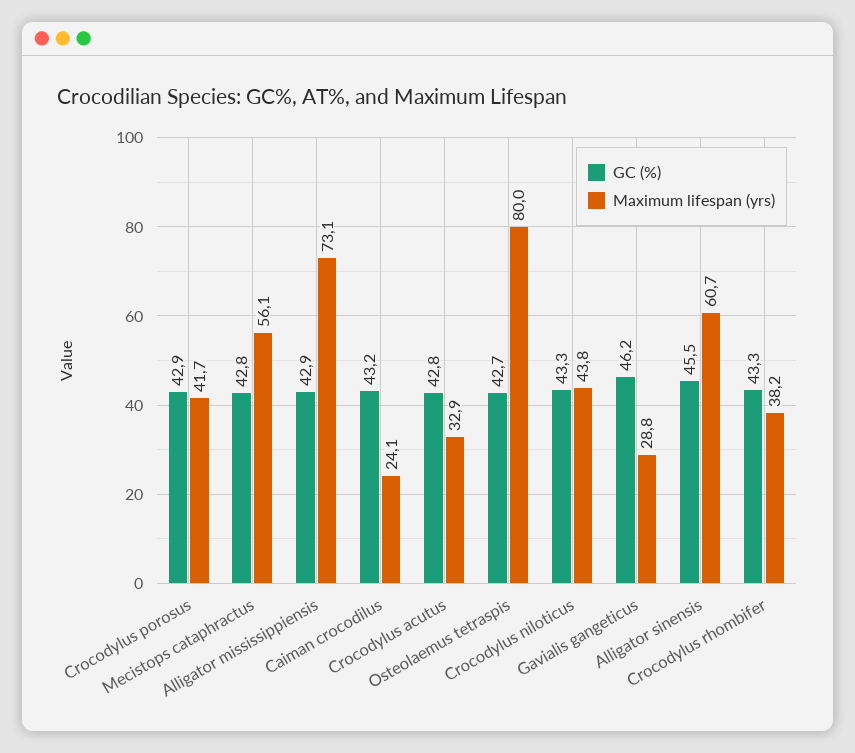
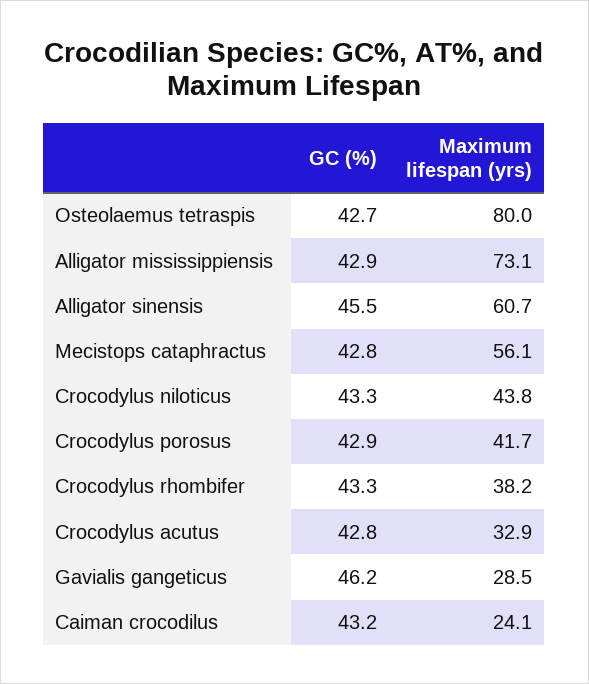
  {
    "GC (%)": {
      "Crocodylus porosus": 42.9,
      "Mecistops cataphractus": 42.8,
      "Alligator mississippiensis": 42.9,
      "Caiman crocodilus": 43.2,
      "Crocodylus acutus": 42.8,
      "Osteolaemus tetraspis": 42.7,
      "Crocodylus niloticus": 43.3,
      "Gavialis gangeticus": 46.2,
      "Alligator sinensis": 45.5,
      "Crocodylus rhombifer": 43.3
    },
    "Maximum lifespan (yrs)": {
      "Crocodylus porosus": 41.7,
      "Mecistops cataphractus": 56.1,
      "Alligator mississippiensis": 73.1,
      "Caiman crocodilus": 24.1,
      "Crocodylus acutus": 32.9,
      "Osteolaemus tetraspis": 80,
      "Crocodylus niloticus": 43.8,
-     "Gavialis gangeticus": 28.8,
+     "Gavialis gangeticus": 28.5,
      "Alligator sinensis": 60.7,
      "Crocodylus rhombifer": 38.2
    }
  }

